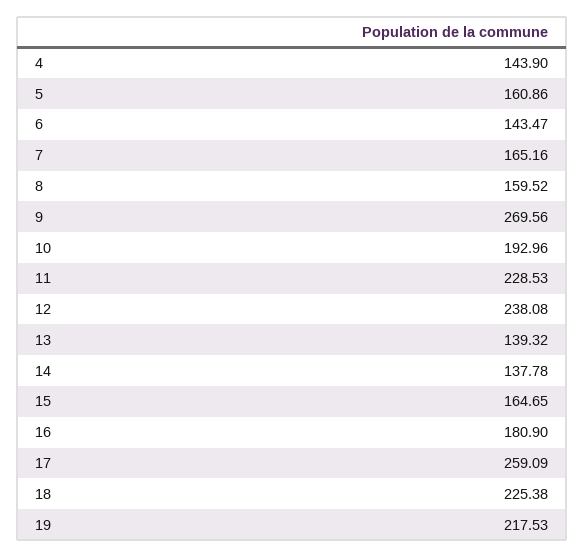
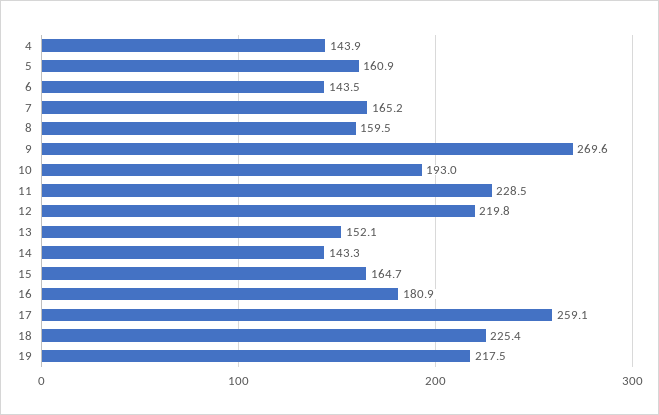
  {
    "4": 143.9,
    "5": 160.86,
    "6": 143.47,
    "7": 165.16,
    "8": 159.52,
    "9": 269.56,
    "10": 192.96,
    "11": 228.53,
-   "12": 238.08,
+   "12": 219.8,
-   "13": 139.32,
+   "13": 152.1,
-   "14": 137.78,
+   "14": 143.3,
    "15": 164.65,
    "16": 180.9,
    "17": 259.09,
    "18": 225.38,
    "19": 217.53
  }

